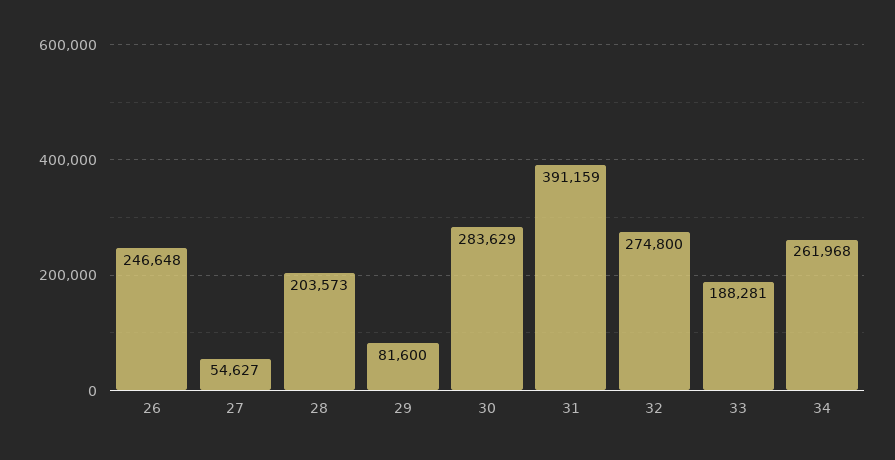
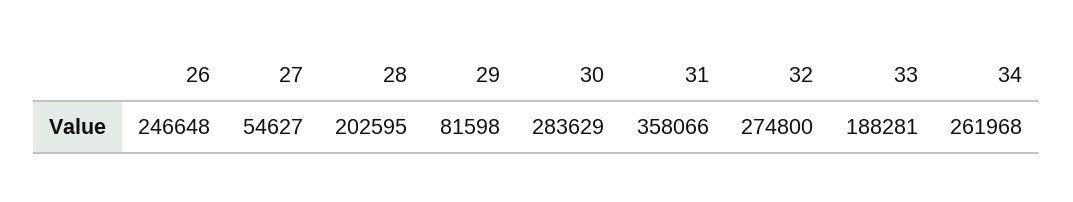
  {
    "26": 246648,
    "27": 54627,
-   "28": 203573,
+   "28": 202595,
-   "29": 81600,
+   "29": 81598,
    "30": 283629,
-   "31": 391159,
+   "31": 358066,
    "32": 274800,
    "33": 188281,
    "34": 261968
  }

